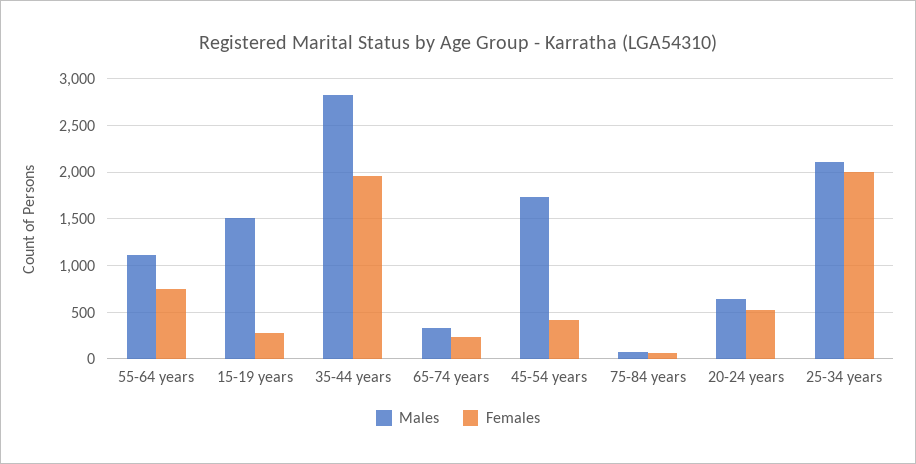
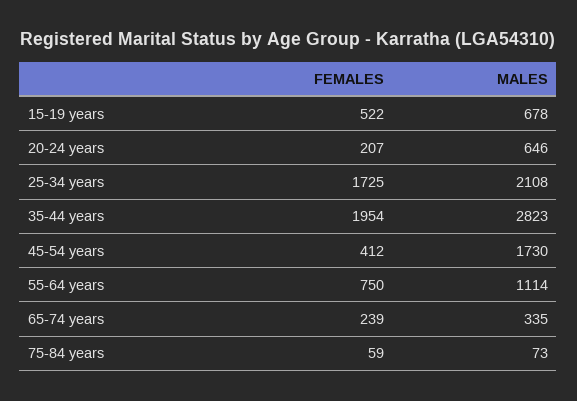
  {
    "Males": {
      "55-64 years": 1114,
-     "15-19 years": 1500,
+     "15-19 years": 678,
      "35-44 years": 2823,
      "65-74 years": 335,
      "45-54 years": 1730,
      "75-84 years": 73,
      "20-24 years": 646,
      "25-34 years": 2108
    },
    "Females": {
      "55-64 years": 750,
-     "15-19 years": 300,
+     "15-19 years": 522,
      "35-44 years": 1954,
      "65-74 years": 239,
      "45-54 years": 412,
      "75-84 years": 59,
-     "20-24 years": 500,
+     "20-24 years": 207,
-     "25-34 years": 2000
+     "25-34 years": 1725
    }
  }

